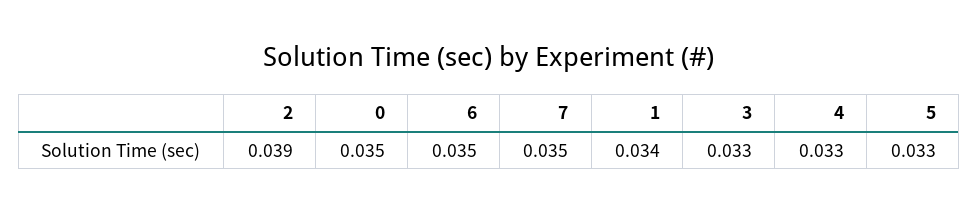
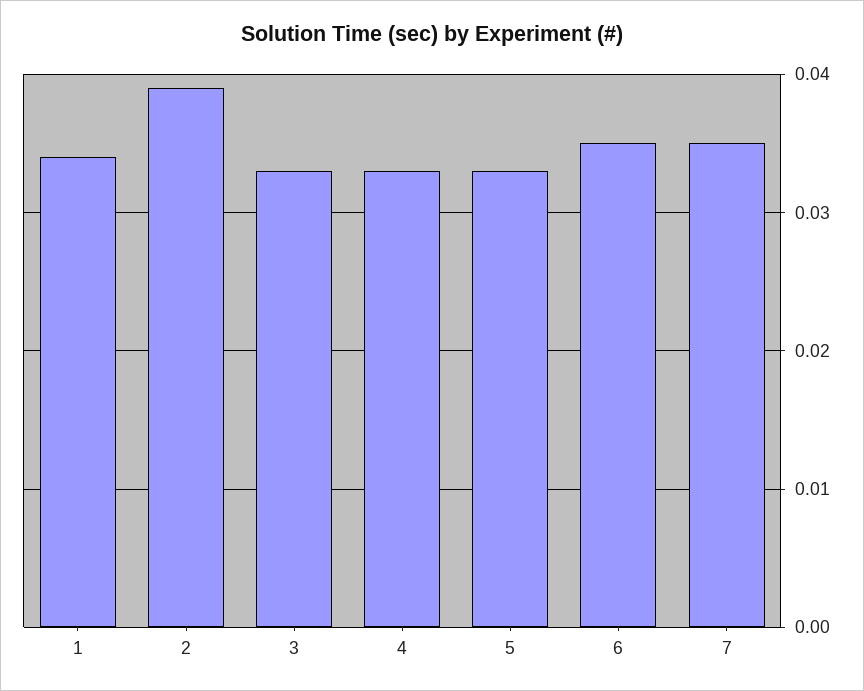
  {
    "2": 0.039,
-   "0": 0.035,
    "6": 0.035,
    "7": 0.035,
    "1": 0.034,
    "3": 0.033,
    "4": 0.033,
    "5": 0.033
  }

